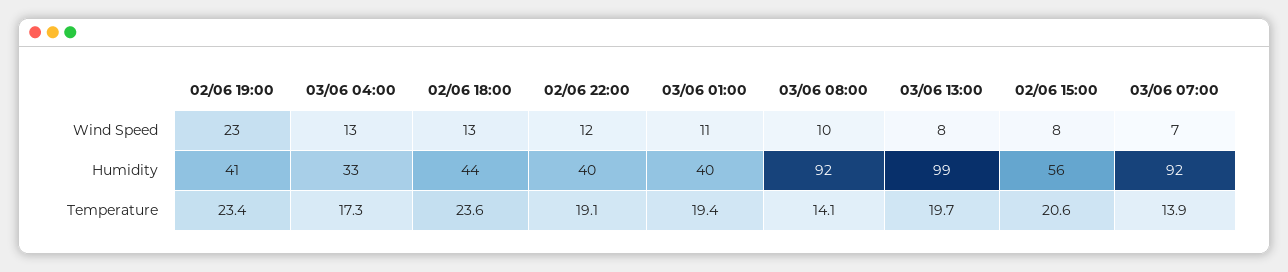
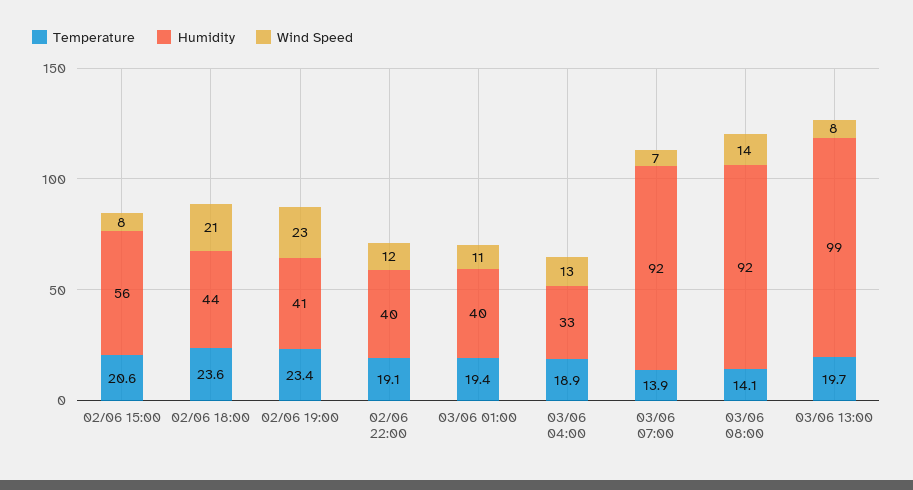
  {
    "Wind Speed": {
      "02/06 19:00": 23,
      "03/06 04:00": 13,
-     "02/06 18:00": 13,
+     "02/06 18:00": 21,
      "02/06 22:00": 12,
      "03/06 01:00": 11,
-     "03/06 08:00": 10,
+     "03/06 08:00": 14,
      "03/06 13:00": 8,
      "02/06 15:00": 8,
      "03/06 07:00": 7
    },
    "Humidity": {
      "02/06 19:00": 41,
      "03/06 04:00": 33,
      "02/06 18:00": 44,
      "02/06 22:00": 40,
      "03/06 01:00": 40,
      "03/06 08:00": 92,
      "03/06 13:00": 99,
      "02/06 15:00": 56,
      "03/06 07:00": 92
    },
    "Temperature": {
      "02/06 19:00": 23.4,
-     "03/06 04:00": 17.3,
+     "03/06 04:00": 18.9,
      "02/06 18:00": 23.6,
      "02/06 22:00": 19.1,
      "03/06 01:00": 19.4,
      "03/06 08:00": 14.1,
      "03/06 13:00": 19.7,
      "02/06 15:00": 20.6,
      "03/06 07:00": 13.9
    }
  }

